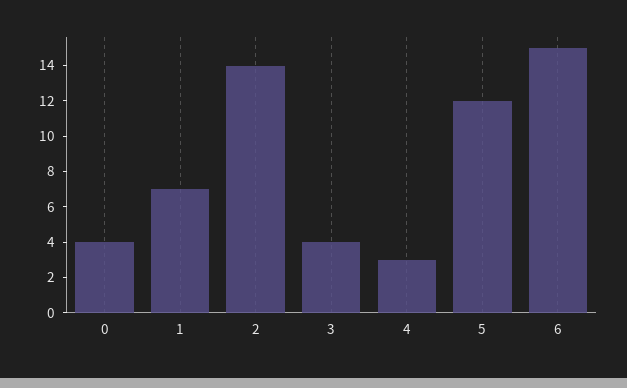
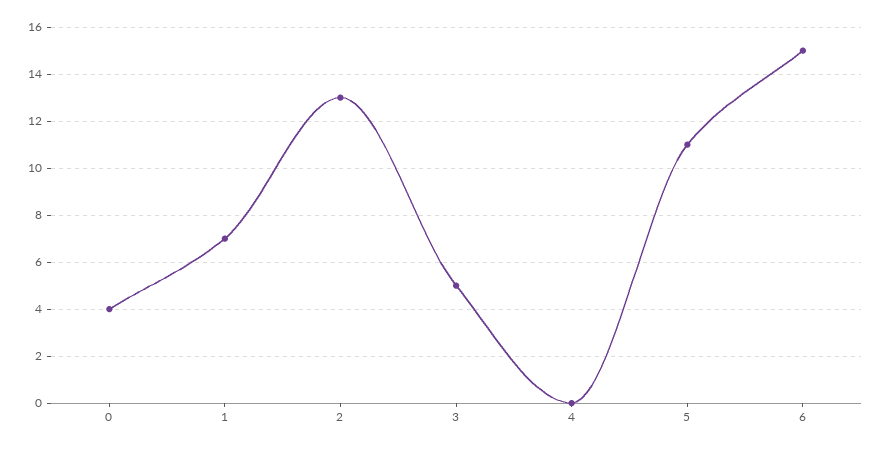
  {
    "0": 4,
    "1": 7,
-   "2": 14,
+   "2": 13,
-   "3": 4,
+   "3": 5,
-   "4": 3,
+   "4": 0,
-   "5": 12,
+   "5": 11,
    "6": 15
  }

